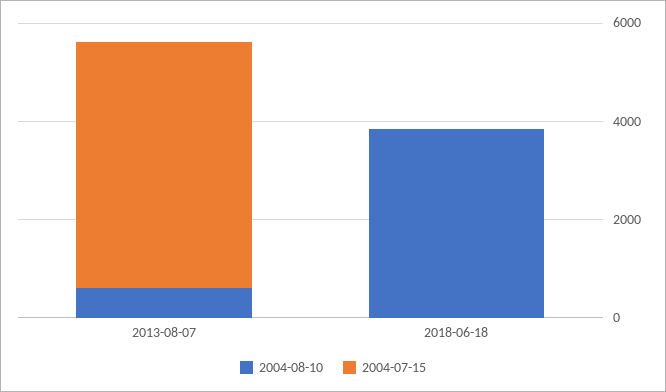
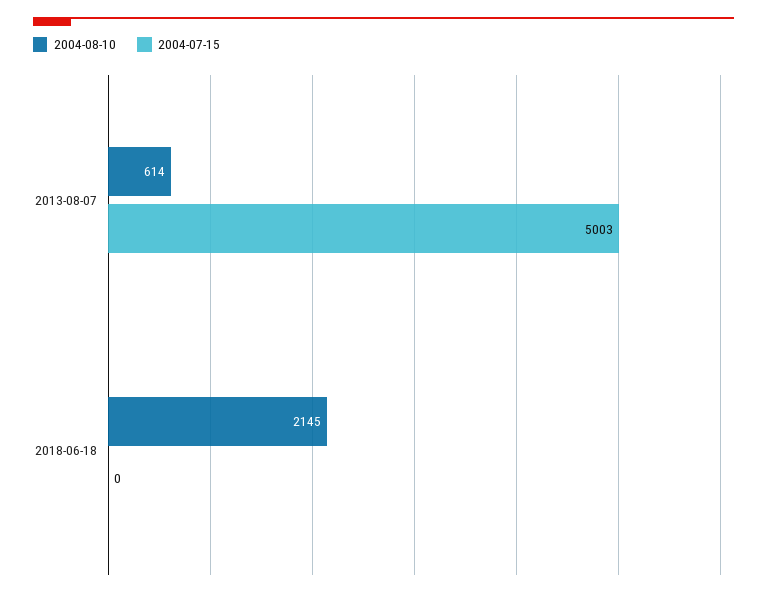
  {
    "2004-08-10": {
      "2013-08-07": 614,
-     "2018-06-18": 4000
+     "2018-06-18": 2145
    },
    "2004-07-15": {
      "2013-08-07": 5003,
      "2018-06-18": 0
    }
  }

